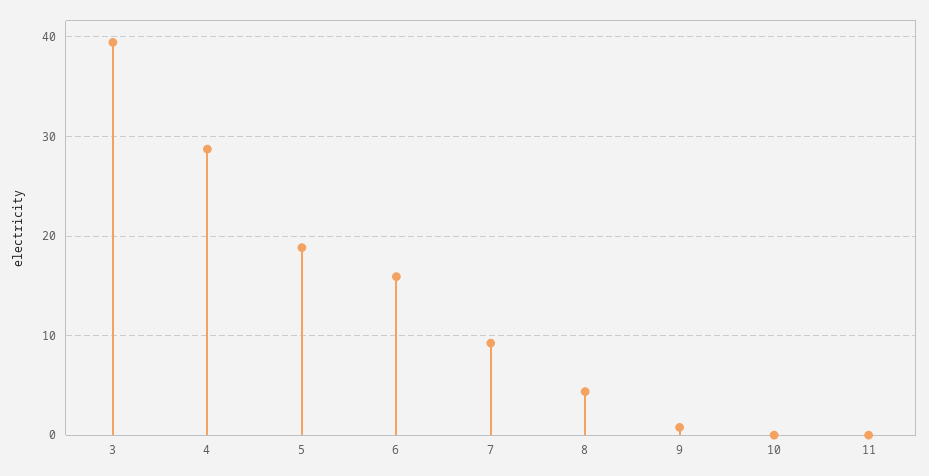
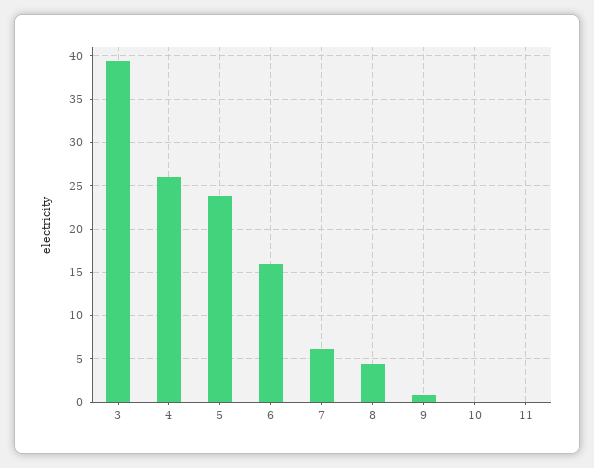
  {
    "3": 39,
-   "4": 29,
+   "4": 26,
-   "5": 19,
+   "5": 24,
    "6": 16,
-   "7": 9,
+   "7": 6,
    "8": 4,
    "9": 1,
    "10": 0,
    "11": 0
  }

